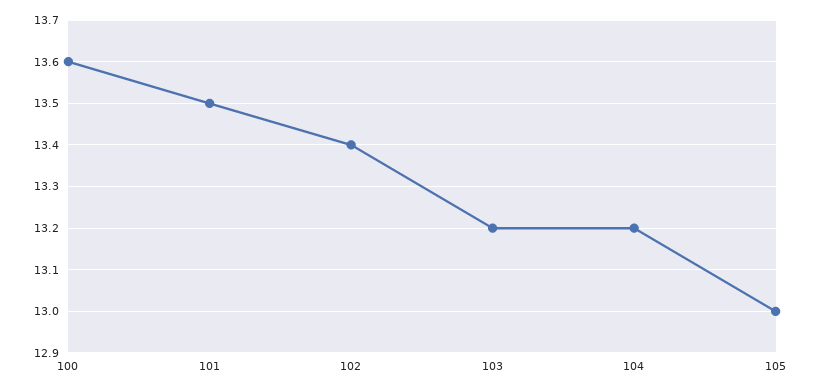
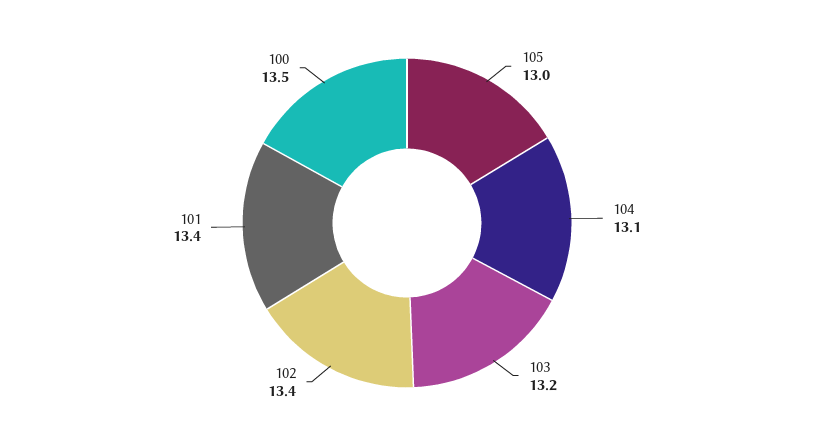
  {
-   "100": 13.6,
+   "100": 13.5,
-   "101": 13.5,
+   "101": 13.4,
    "102": 13.4,
    "103": 13.2,
-   "104": 13.2,
+   "104": 13.1,
    "105": 13
  }

